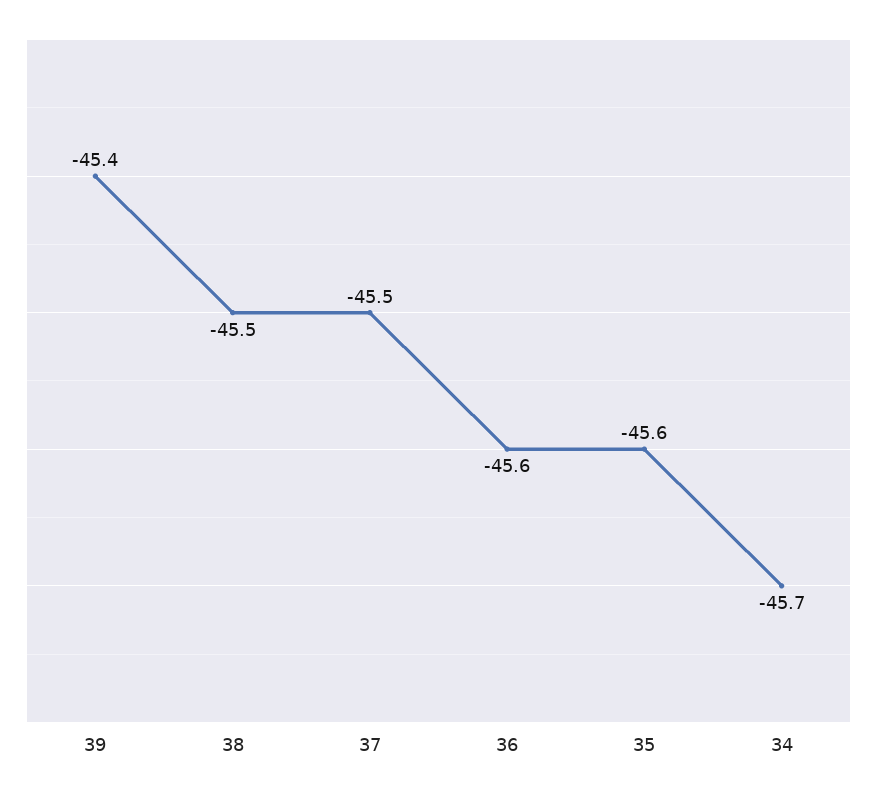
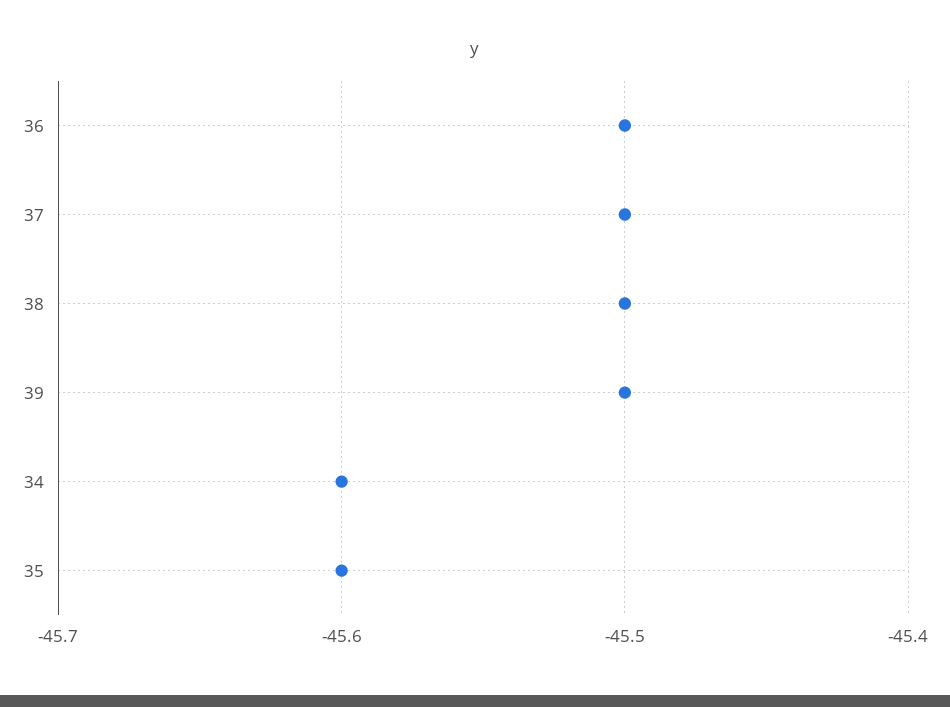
  {
-   "39": -45.4,
+   "39": -45.5,
    "38": -45.5,
    "37": -45.5,
-   "36": -45.6,
+   "36": -45.5,
    "35": -45.6,
-   "34": -45.7
+   "34": -45.6
  }

